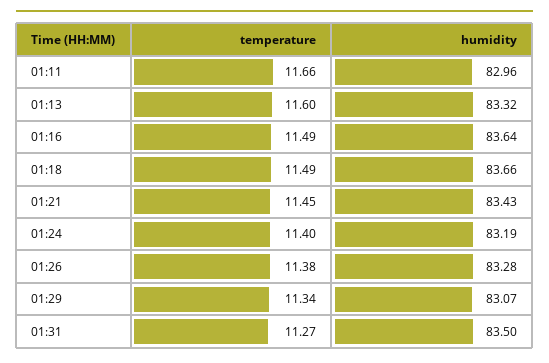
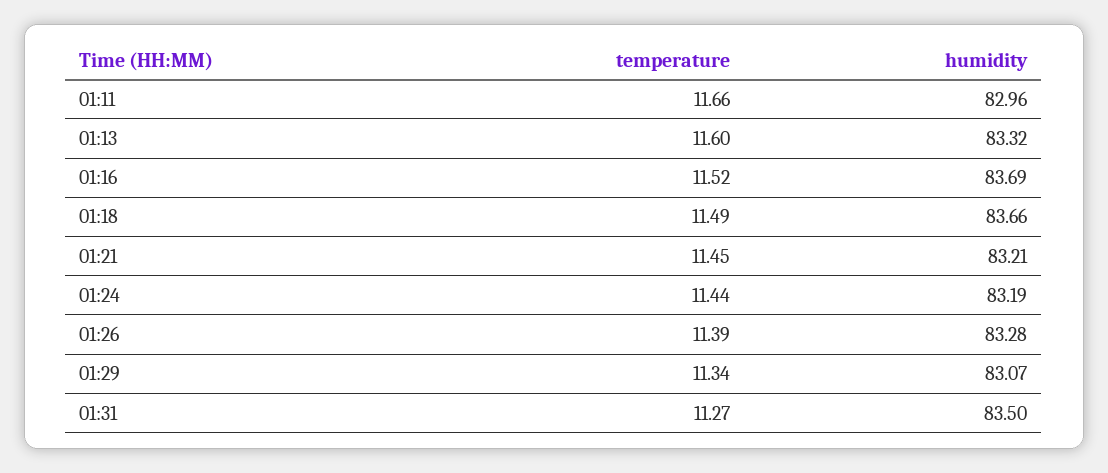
  {
    "temperature": {
      "01:11": 11.66,
      "01:13": 11.6,
-     "01:16": 11.49,
+     "01:16": 11.52,
      "01:18": 11.49,
      "01:21": 11.45,
-     "01:24": 11.4,
+     "01:24": 11.44,
-     "01:26": 11.38,
+     "01:26": 11.39,
      "01:29": 11.34,
      "01:31": 11.27
    },
    "humidity": {
      "01:11": 82.96,
      "01:13": 83.32,
-     "01:16": 83.64,
+     "01:16": 83.69,
      "01:18": 83.66,
-     "01:21": 83.43,
+     "01:21": 83.21,
      "01:24": 83.19,
      "01:26": 83.28,
      "01:29": 83.07,
      "01:31": 83.5
    }
  }

